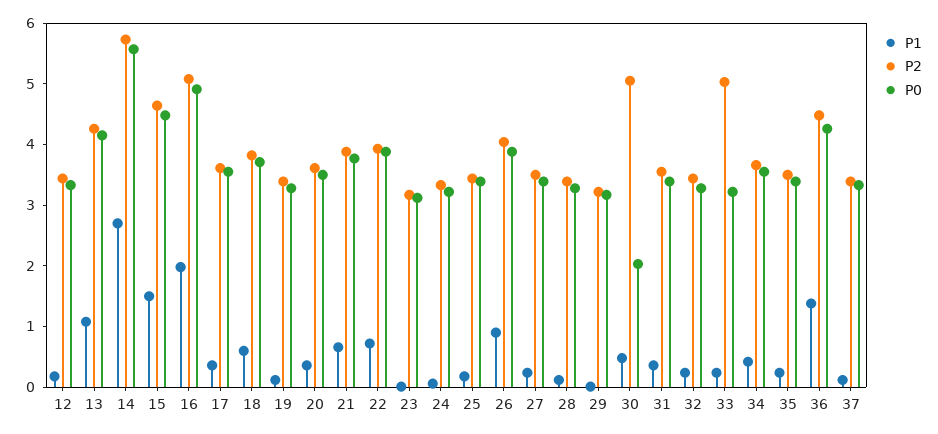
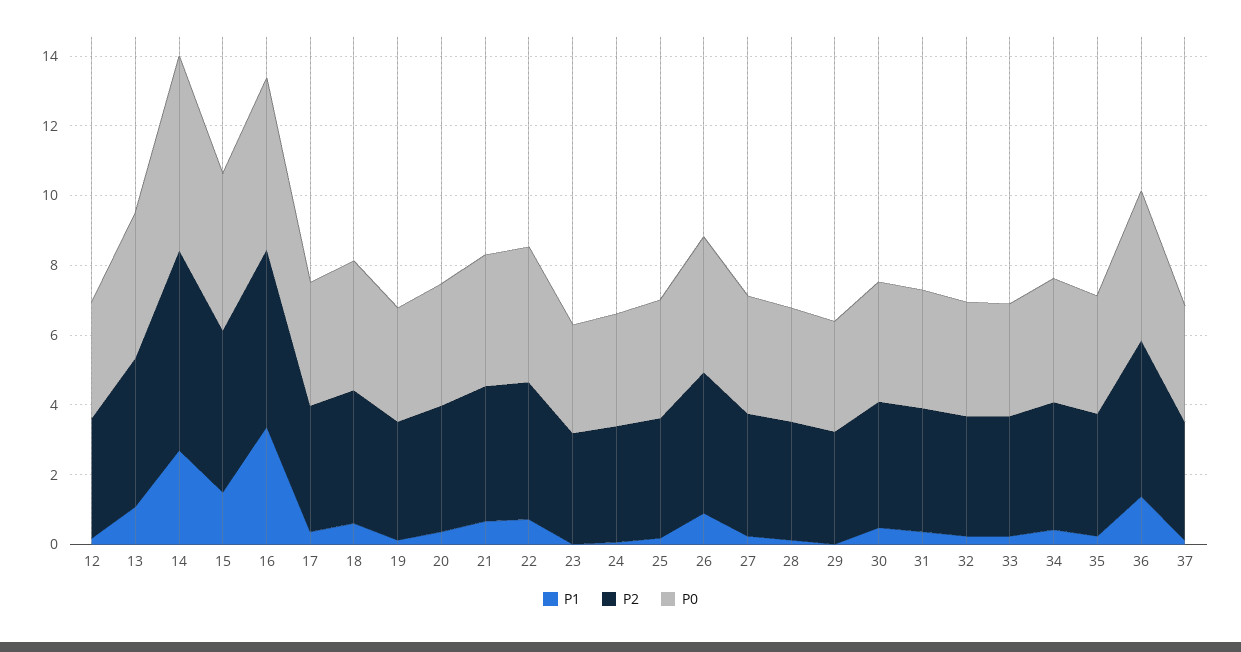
  {
    "P1": {
      "12": 0.2,
      "13": 1,
      "14": 2.8,
      "15": 1.6,
-     "16": 2,
+     "16": 3.5,
      "17": 0.4,
      "18": 0.6,
      "19": 0.2,
      "20": 0.4,
      "21": 0.6,
      "22": 0.8,
      "23": 0,
      "24": 0,
      "25": 0.2,
      "26": 1,
      "27": 0.2,
      "28": 0.2,
      "29": 0,
      "30": 0.4,
      "31": 0.4,
      "32": 0.2,
      "33": 0.2,
      "34": 0.4,
      "35": 0.2,
      "36": 1.4,
      "37": 0.2
    },
    "P2": {
      "12": 3.4,
      "13": 4.2,
      "14": 5.8,
      "15": 4.6,
      "16": 5,
      "17": 3.6,
      "18": 3.8,
      "19": 3.4,
      "20": 3.6,
      "21": 3.8,
      "22": 4,
      "23": 3.2,
      "24": 3.4,
      "25": 3.4,
      "26": 4,
      "27": 3.6,
      "28": 3.4,
      "29": 3.2,
-     "30": 5,
+     "30": 3.5,
      "31": 3.6,
      "32": 3.4,
-     "33": 5,
+     "33": 3.5,
      "34": 3.6,
      "35": 3.6,
      "36": 4.4,
      "37": 3.4
    },
    "P0": {
      "12": 3.4,
      "13": 4.2,
      "14": 5.6,
      "15": 4.4,
      "16": 5,
      "17": 3.6,
      "18": 3.8,
      "19": 3.2,
      "20": 3.6,
      "21": 3.8,
      "22": 3.8,
      "23": 3.2,
      "24": 3.2,
      "25": 3.4,
      "26": 3.8,
      "27": 3.4,
      "28": 3.2,
      "29": 3.2,
-     "30": 2,
+     "30": 3.5,
      "31": 3.4,
      "32": 3.2,
      "33": 3.2,
      "34": 3.6,
      "35": 3.4,
      "36": 4.2,
      "37": 3.4
    }
  }

